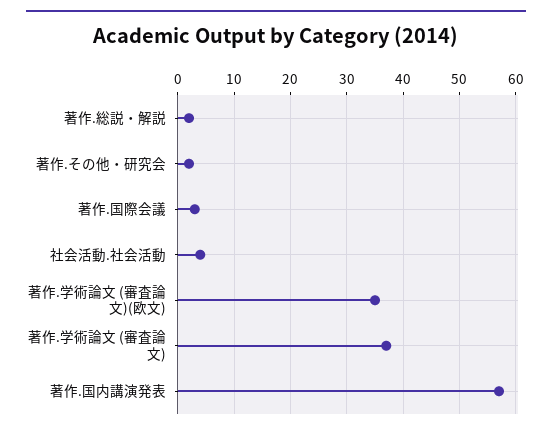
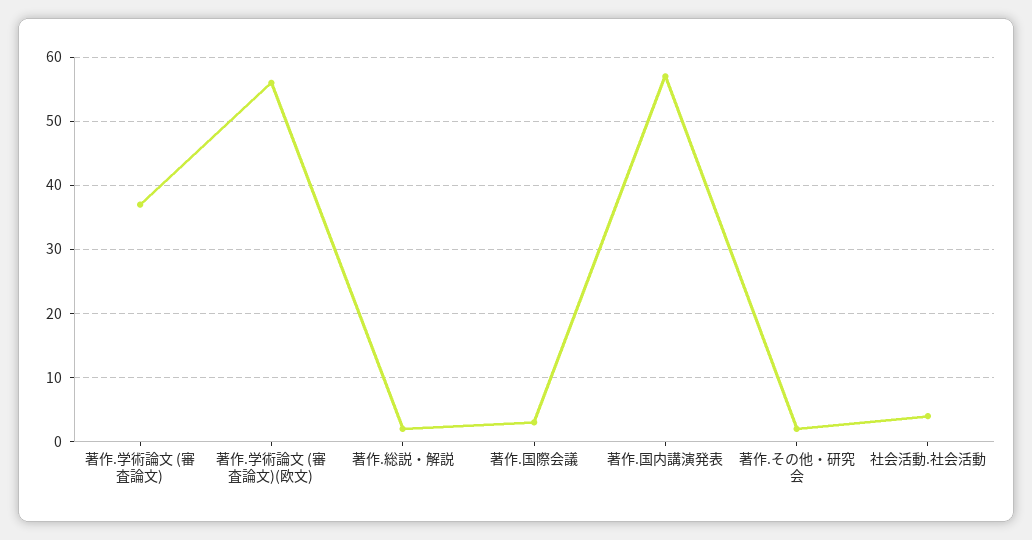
  {
    "著作.総説・解説": 2,
    "著作.その他・研究会": 2,
    "著作.国際会議": 3,
    "社会活動.社会活動": 4,
-   "著作.学術論文 (審査論文)(欧文)": 35,
+   "著作.学術論文 (審査論文)(欧文)": 56,
    "著作.学術論文 (審査論文)": 37,
    "著作.国内講演発表": 57
  }

